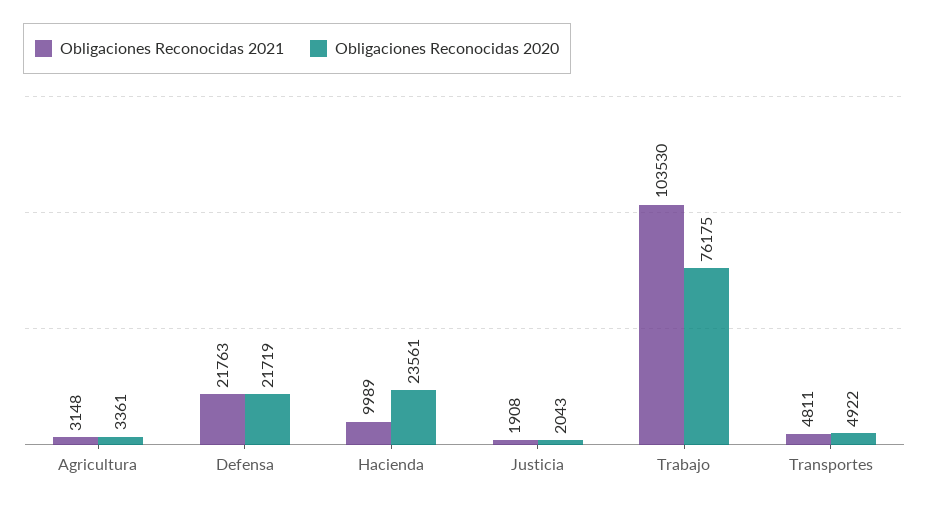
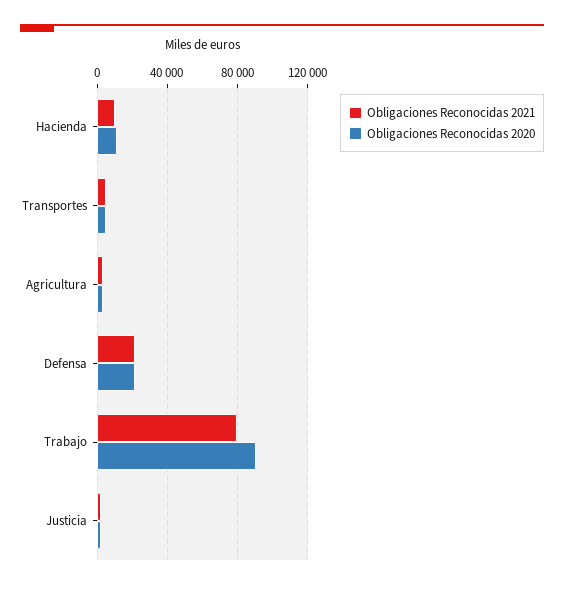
  {
    "Obligaciones Reconocidas 2021": {
      "Agricultura": 3148,
      "Defensa": 21763,
      "Hacienda": 9989,
      "Justicia": 1908,
-     "Trabajo": 103530,
+     "Trabajo": 80000,
      "Transportes": 4811
    },
    "Obligaciones Reconocidas 2020": {
      "Agricultura": 3361,
      "Defensa": 21719,
-     "Hacienda": 23561,
+     "Hacienda": 10000,
      "Justicia": 2043,
-     "Trabajo": 76175,
+     "Trabajo": 90000,
      "Transportes": 4922
    }
  }

